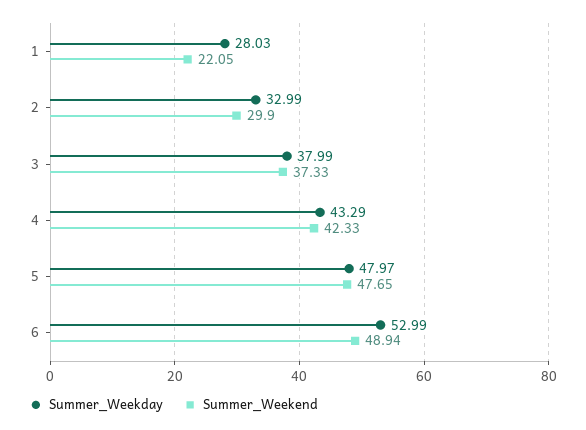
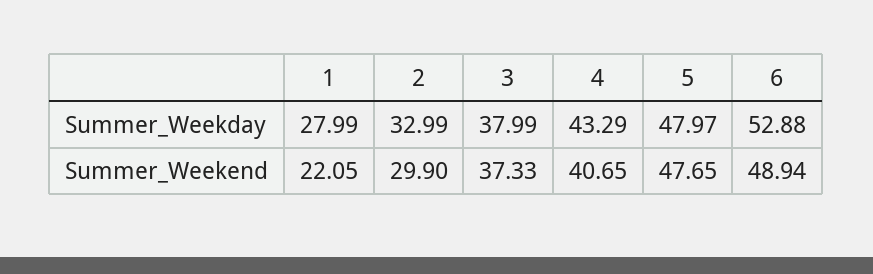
  {
    "Summer_Weekday": {
-     "1": 28.03,
+     "1": 27.99,
      "2": 32.99,
      "3": 37.99,
      "4": 43.29,
      "5": 47.97,
-     "6": 52.99
+     "6": 52.88
    },
    "Summer_Weekend": {
      "1": 22.05,
      "2": 29.9,
      "3": 37.33,
-     "4": 42.33,
+     "4": 40.65,
      "5": 47.65,
      "6": 48.94
    }
  }

